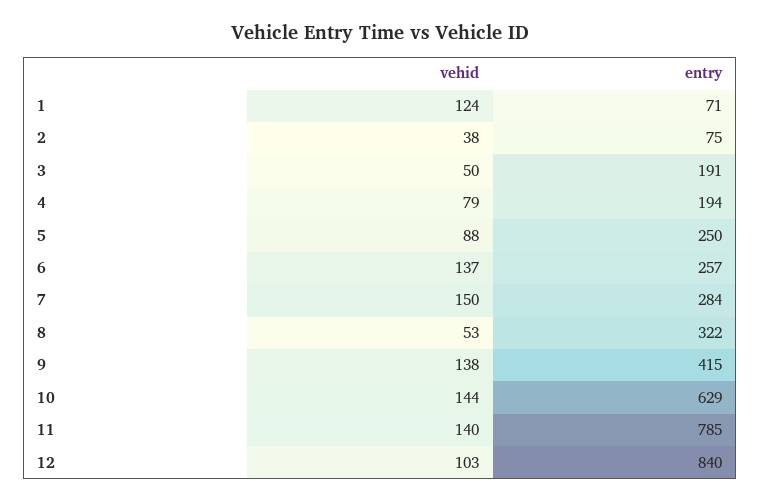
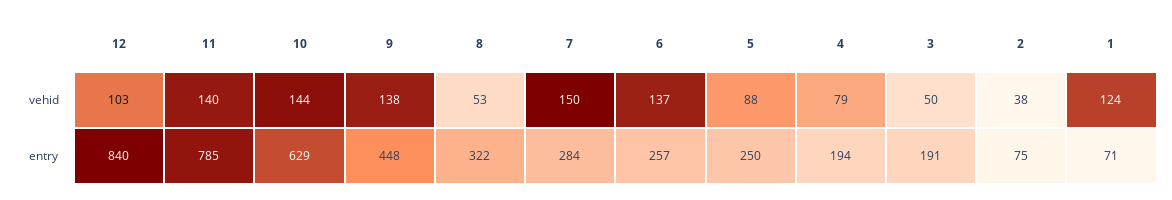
  {
    "vehid": {
      "1": 124,
      "2": 38,
      "3": 50,
      "4": 79,
      "5": 88,
      "6": 137,
      "7": 150,
      "8": 53,
      "9": 138,
      "10": 144,
      "11": 140,
      "12": 103
    },
    "entry": {
      "1": 71,
      "2": 75,
      "3": 191,
      "4": 194,
      "5": 250,
      "6": 257,
      "7": 284,
      "8": 322,
-     "9": 415,
+     "9": 448,
      "10": 629,
      "11": 785,
      "12": 840
    }
  }

